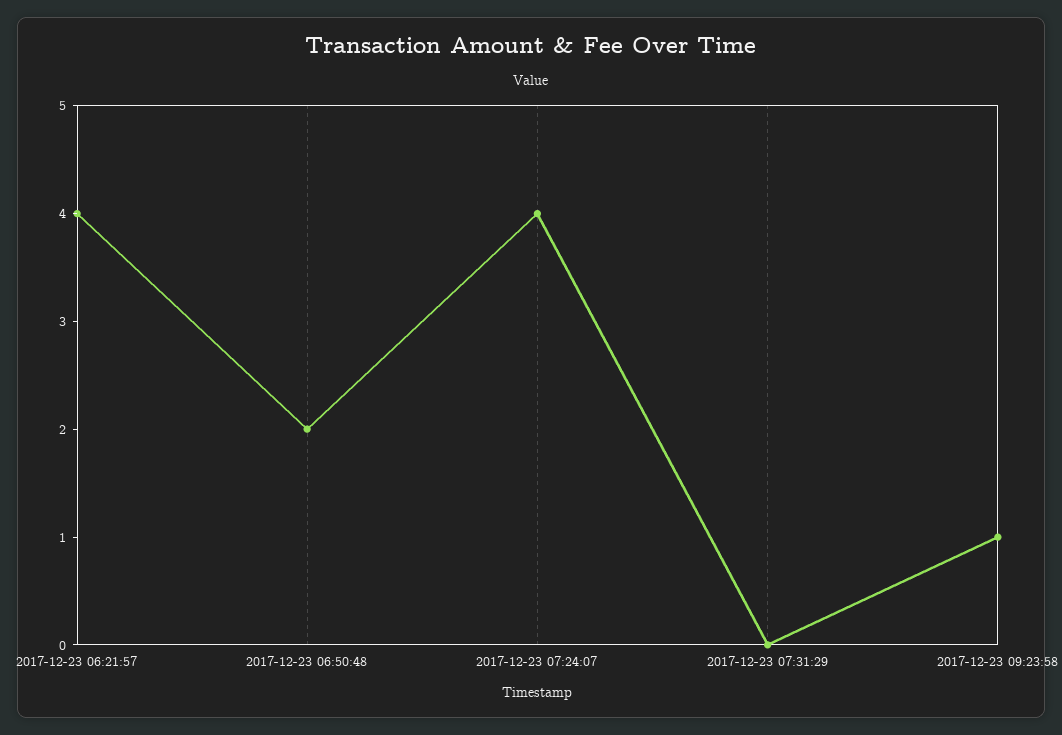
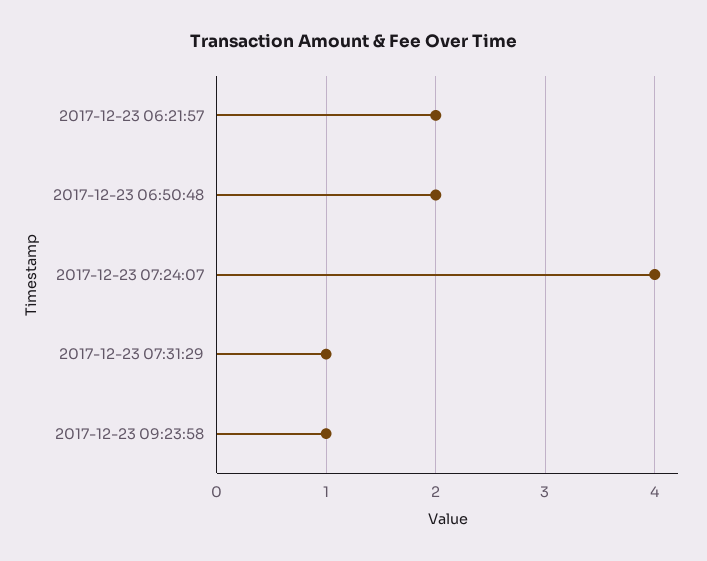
  {
-   "2017-12-23 06:21:57": 4,
+   "2017-12-23 06:21:57": 2,
    "2017-12-23 06:50:48": 2,
    "2017-12-23 07:24:07": 4,
-   "2017-12-23 07:31:29": 0,
+   "2017-12-23 07:31:29": 1,
    "2017-12-23 09:23:58": 1
  }

